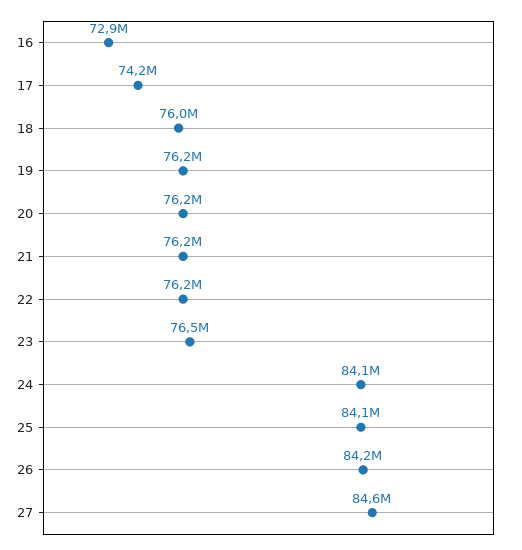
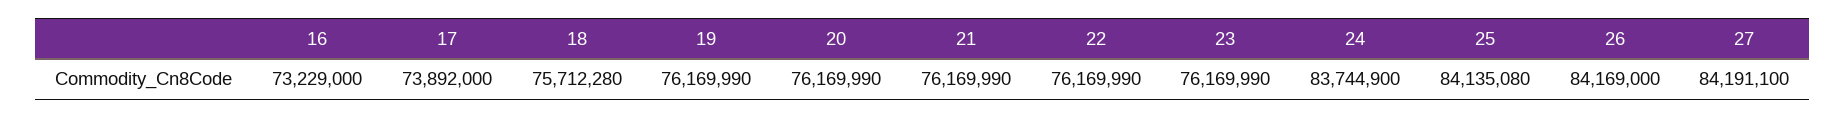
  {
-   "16": 72900000,
+   "16": 73229000,
-   "17": 74200000,
+   "17": 73892000,
-   "18": 76000000,
+   "18": 75712280,
    "19": 76169990,
    "20": 76169990,
    "21": 76169990,
    "22": 76169990,
-   "23": 76500000,
+   "23": 76169990,
-   "24": 84100000,
+   "24": 83744900,
    "25": 84135080,
    "26": 84169000,
-   "27": 84600000
+   "27": 84191100
  }

